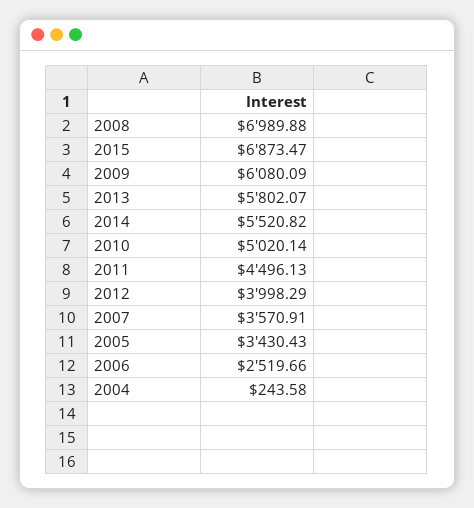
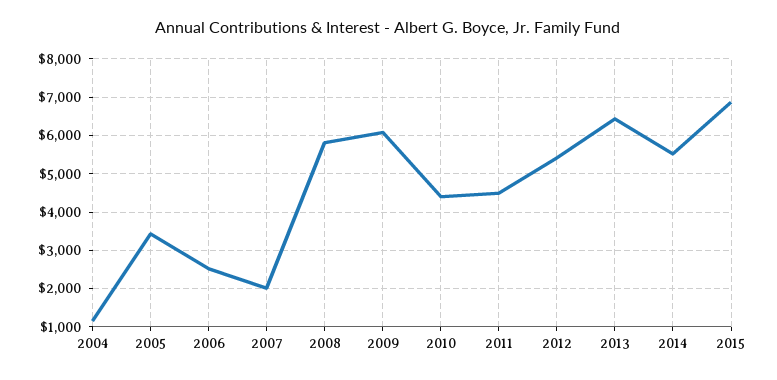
  {
-   "2008": 6989.88,
+   "2008": 5800,
    "2015": 6873.47,
    "2009": 6080.09,
-   "2013": 5802.07,
+   "2013": 6400,
    "2014": 5520.82,
-   "2010": 5020.14,
+   "2010": 4400,
    "2011": 4496.13,
-   "2012": 3998.29,
+   "2012": 5400,
-   "2007": 3570.91,
+   "2007": 2000,
    "2005": 3430.43,
    "2006": 2519.66,
-   "2004": 243.58
+   "2004": 1200
  }

